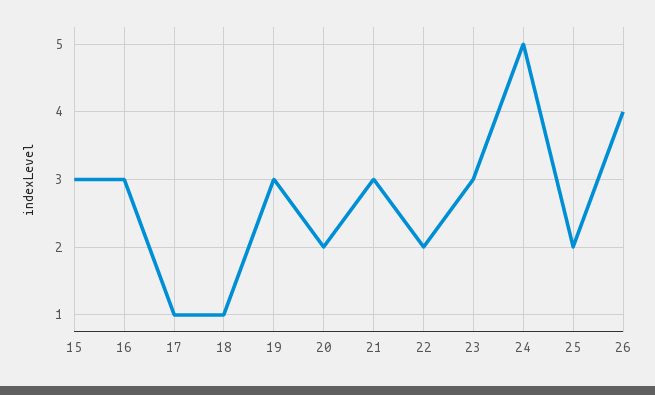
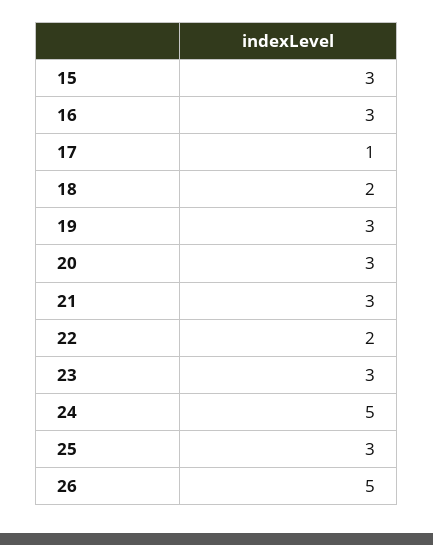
  {
    "15": 3,
    "16": 3,
    "17": 1,
-   "18": 1,
+   "18": 2,
    "19": 3,
-   "20": 2,
+   "20": 3,
    "21": 3,
    "22": 2,
    "23": 3,
    "24": 5,
-   "25": 2,
+   "25": 3,
-   "26": 4
+   "26": 5
  }

